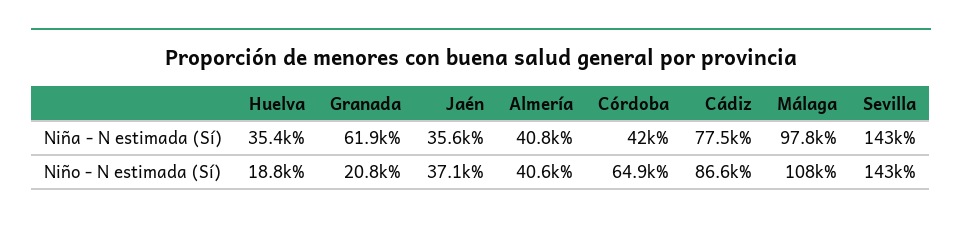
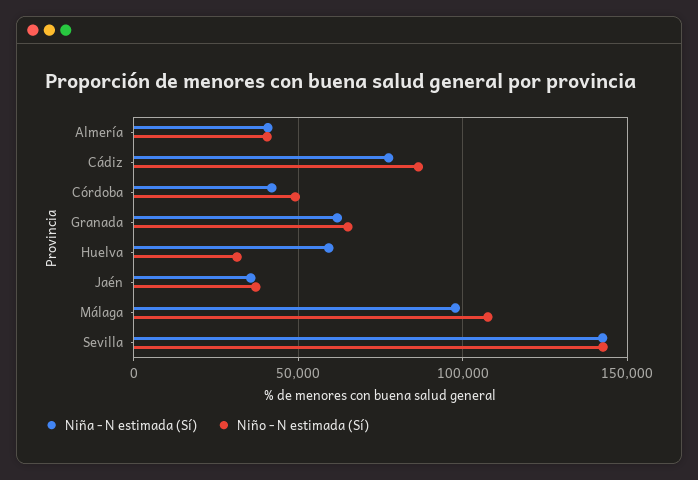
  {
    "Niña - N estimada (Sí)": {
-     "Huelva": 35400,
+     "Huelva": 60000,
      "Granada": 61900,
      "Jaén": 35600,
      "Almería": 40800,
      "Córdoba": 42000,
      "Cádiz": 77500,
      "Málaga": 97800,
      "Sevilla": 143000
    },
    "Niño - N estimada (Sí)": {
-     "Huelva": 18800,
+     "Huelva": 30000,
-     "Granada": 20800,
+     "Granada": 65000,
      "Jaén": 37100,
      "Almería": 40600,
-     "Córdoba": 64900,
+     "Córdoba": 50000,
      "Cádiz": 86600,
      "Málaga": 108000,
      "Sevilla": 143000
    }
  }

